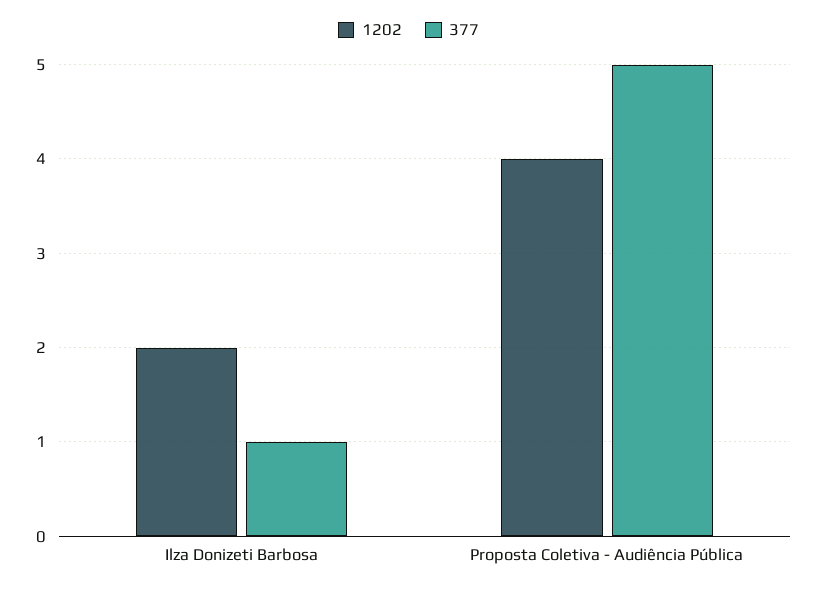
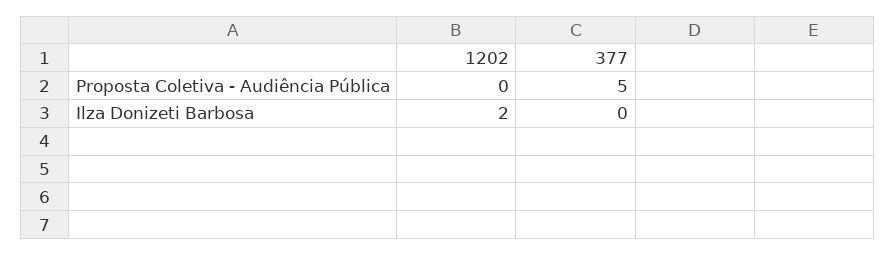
  {
    "1202": {
      "Ilza Donizeti Barbosa": 2,
-     "Proposta Coletiva - Audiência Pública": 4
+     "Proposta Coletiva - Audiência Pública": 0
    },
    "377": {
-     "Ilza Donizeti Barbosa": 1,
+     "Ilza Donizeti Barbosa": 0,
      "Proposta Coletiva - Audiência Pública": 5
    }
  }

